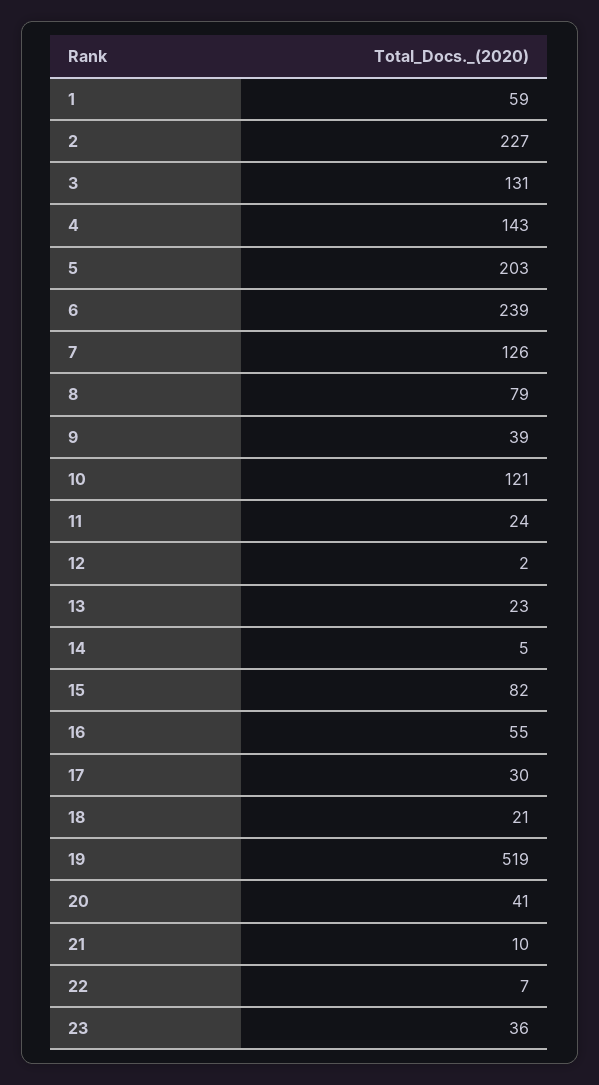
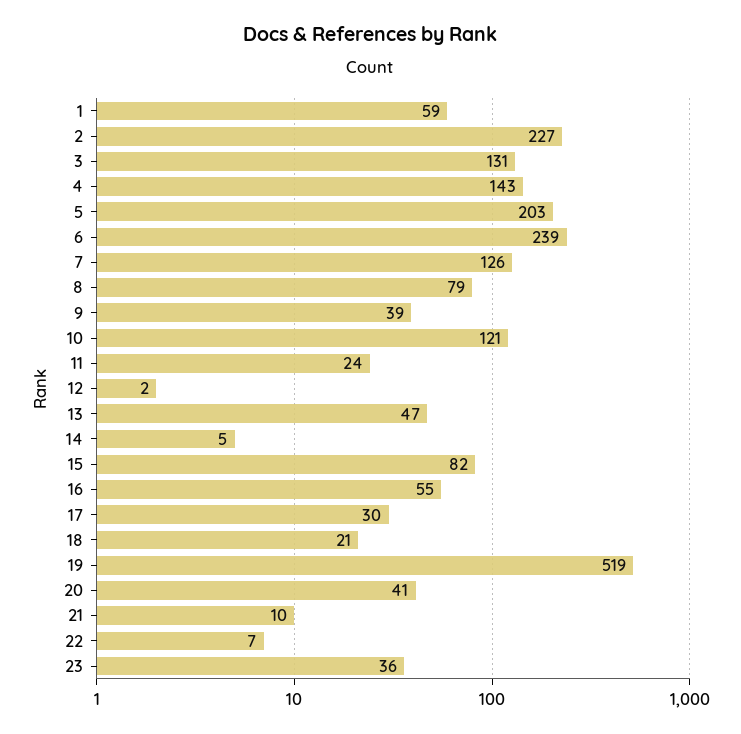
  {
    "1": 59,
    "2": 227,
    "3": 131,
    "4": 143,
    "5": 203,
    "6": 239,
    "7": 126,
    "8": 79,
    "9": 39,
    "10": 121,
    "11": 24,
    "12": 2,
-   "13": 23,
+   "13": 47,
    "14": 5,
    "15": 82,
    "16": 55,
    "17": 30,
    "18": 21,
    "19": 519,
    "20": 41,
    "21": 10,
    "22": 7,
    "23": 36
  }

